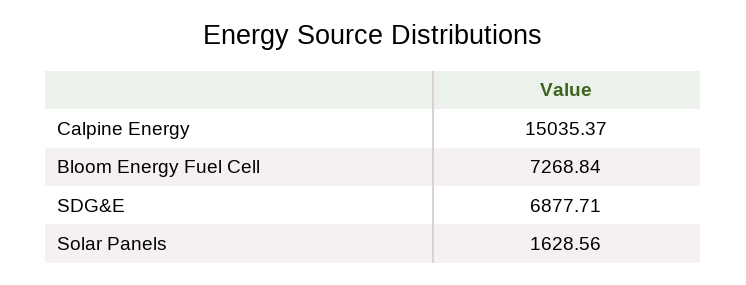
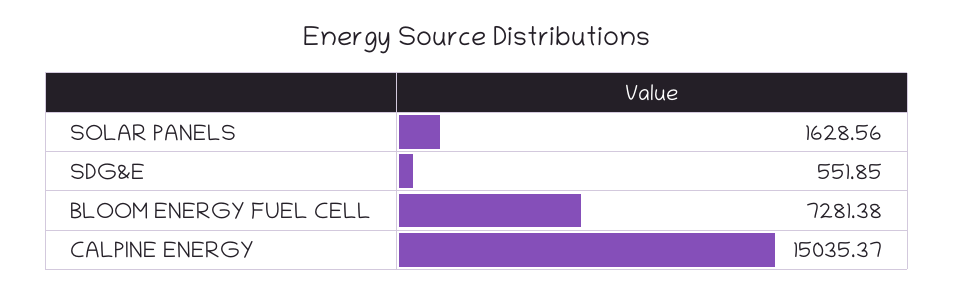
  {
    "Calpine Energy": 15035.37,
-   "Bloom Energy Fuel Cell": 7268.84,
+   "Bloom Energy Fuel Cell": 7281.38,
-   "SDG&E": 6877.71,
+   "SDG&E": 551.85,
    "Solar Panels": 1628.56
  }

